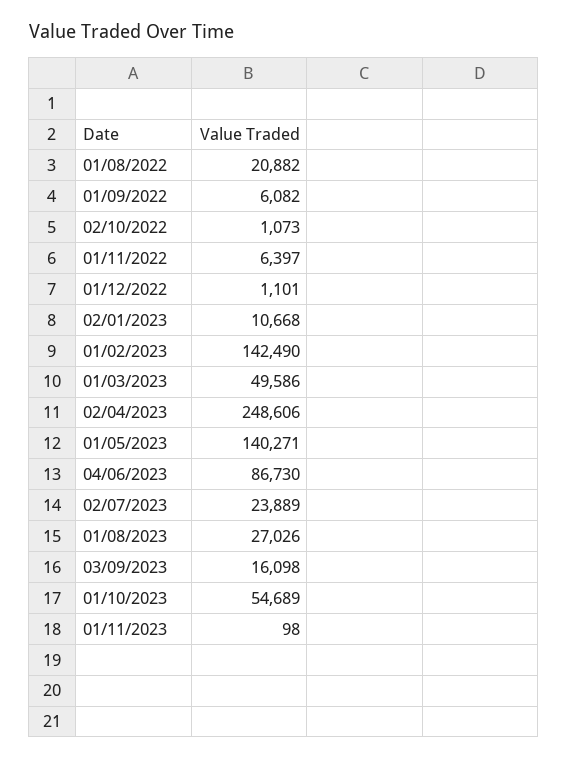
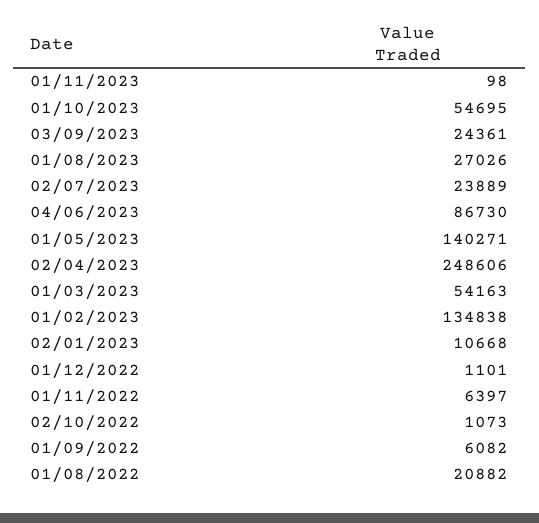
  {
    "01/08/2022": 20882,
    "01/09/2022": 6082,
    "02/10/2022": 1073,
    "01/11/2022": 6397,
    "01/12/2022": 1101,
    "02/01/2023": 10668,
-   "01/02/2023": 142490,
+   "01/02/2023": 134838,
-   "01/03/2023": 49586,
+   "01/03/2023": 54163,
    "02/04/2023": 248606,
    "01/05/2023": 140271,
    "04/06/2023": 86730,
    "02/07/2023": 23889,
    "01/08/2023": 27026,
-   "03/09/2023": 16098,
+   "03/09/2023": 24361,
-   "01/10/2023": 54689,
+   "01/10/2023": 54695,
    "01/11/2023": 98
  }

